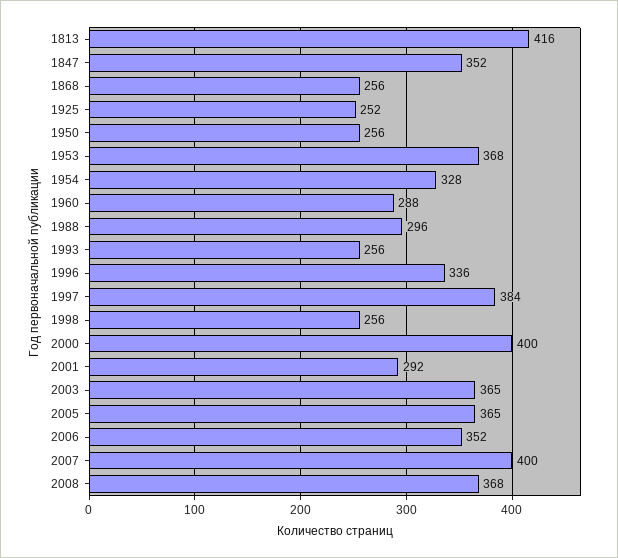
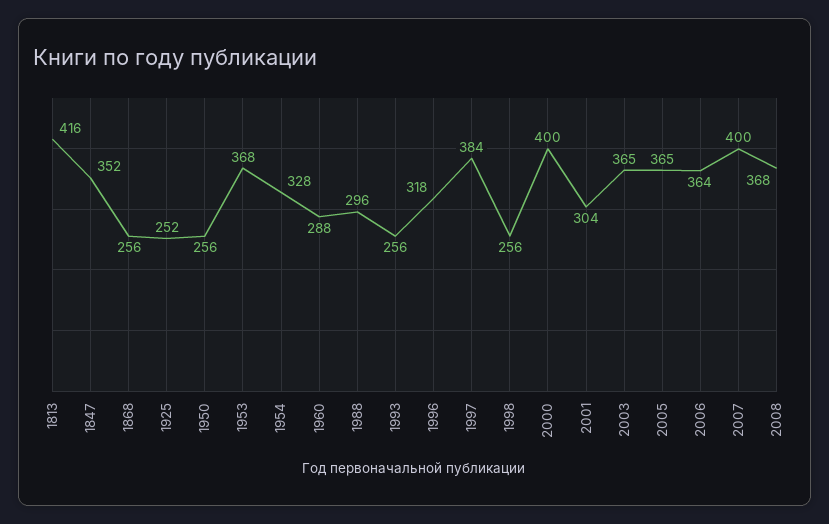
  {
    "1813": 416,
    "1847": 352,
    "1868": 256,
    "1925": 252,
    "1950": 256,
    "1953": 368,
    "1954": 328,
    "1960": 288,
    "1988": 296,
    "1993": 256,
-   "1996": 336,
+   "1996": 318,
    "1997": 384,
    "1998": 256,
    "2000": 400,
-   "2001": 292,
+   "2001": 304,
    "2003": 365,
    "2005": 365,
-   "2006": 352,
+   "2006": 364,
    "2007": 400,
    "2008": 368
  }

